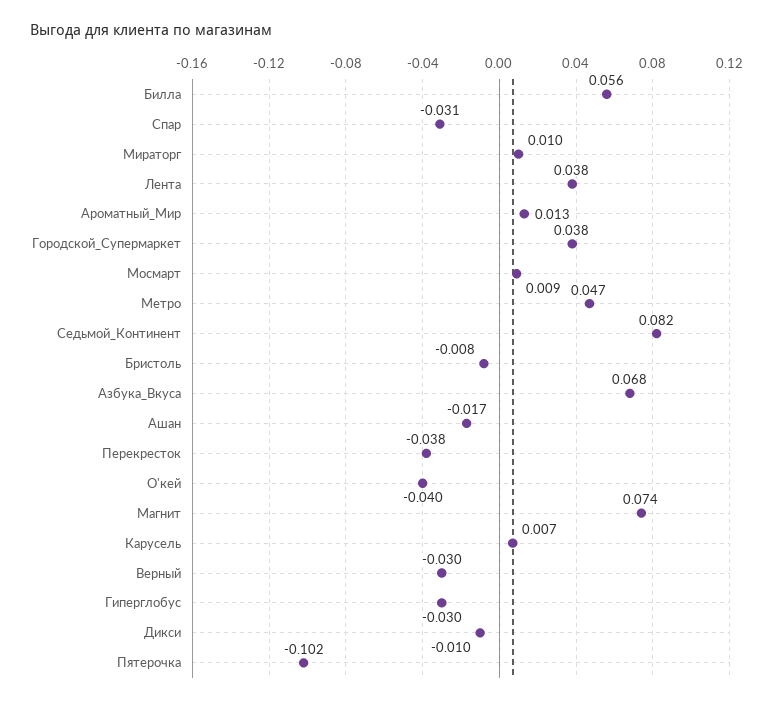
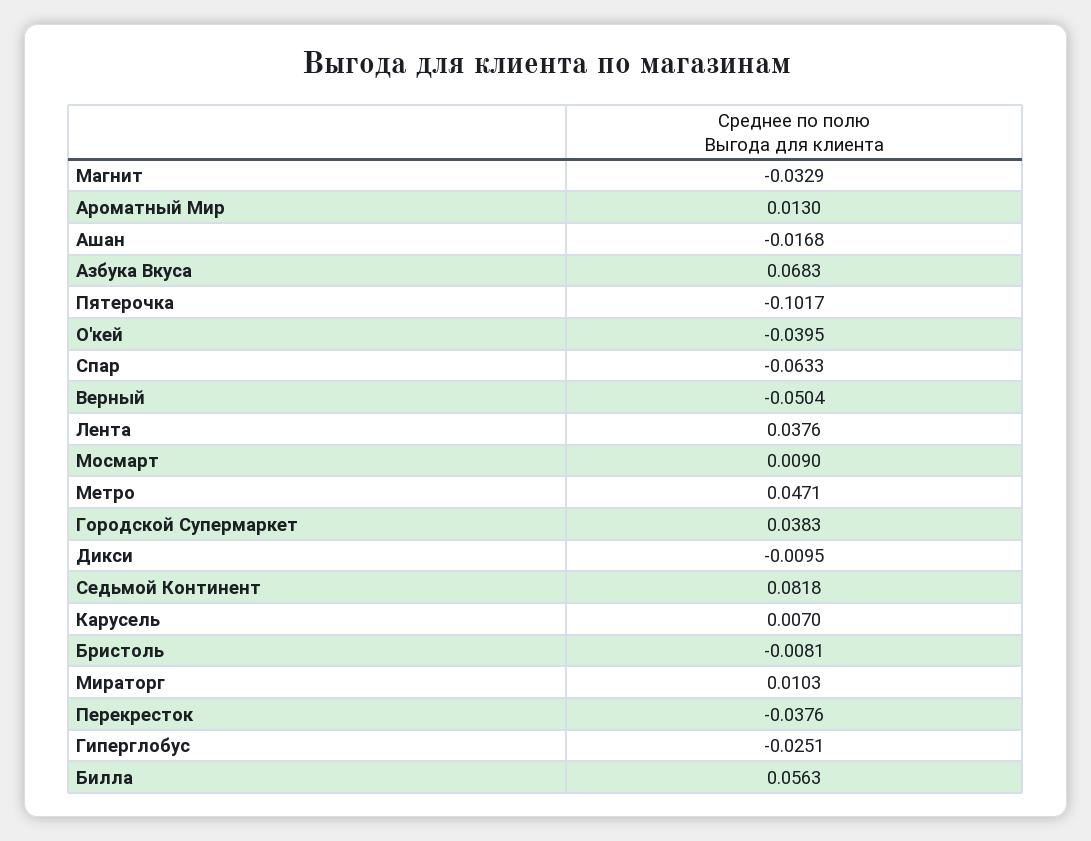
  {
    "Билла": 0.0563,
-   "Спар": -0.031,
+   "Спар": -0.0633,
    "Мираторг": 0.0103,
    "Лента": 0.0376,
    "Ароматный_Мир": 0.013,
    "Городской_Супермаркет": 0.0383,
    "Мосмарт": 0.009,
    "Метро": 0.0471,
    "Седьмой_Континент": 0.0818,
    "Бристоль": -0.0081,
    "Азбука_Вкуса": 0.0683,
    "Ашан": -0.0168,
    "Перекресток": -0.0376,
    "О'кей": -0.0395,
-   "Магнит": 0.074,
+   "Магнит": -0.0329,
    "Карусель": 0.007,
-   "Верный": -0.03,
+   "Верный": -0.0504,
-   "Гиперглобус": -0.03,
+   "Гиперглобус": -0.0251,
    "Дикси": -0.0095,
    "Пятерочка": -0.1017
  }

